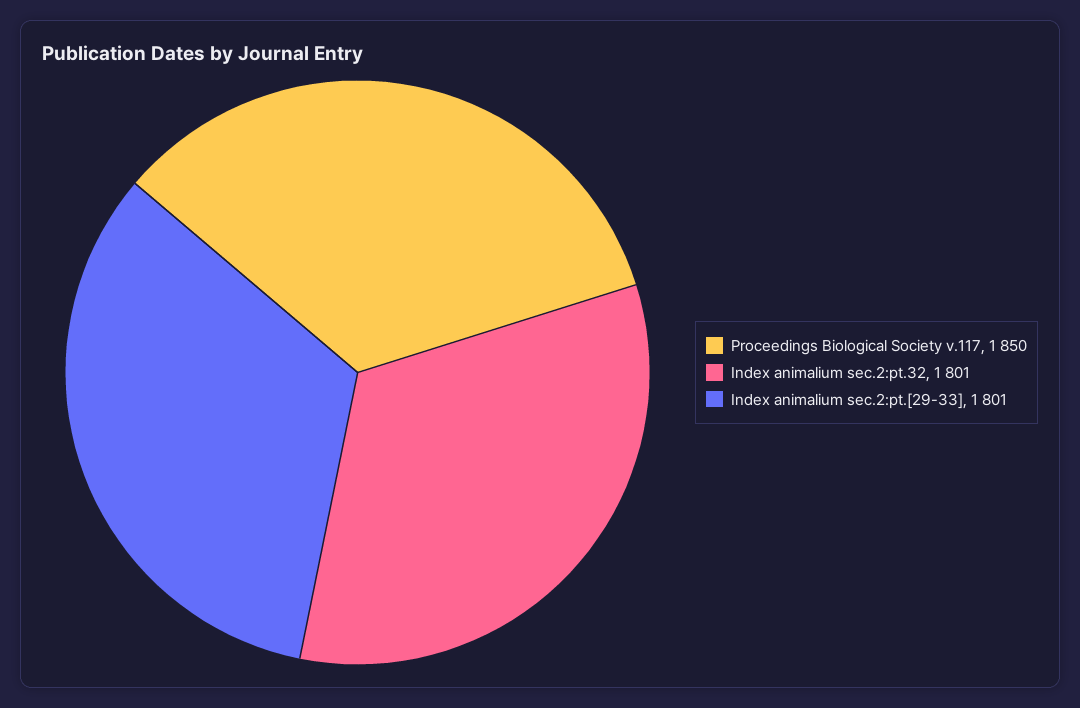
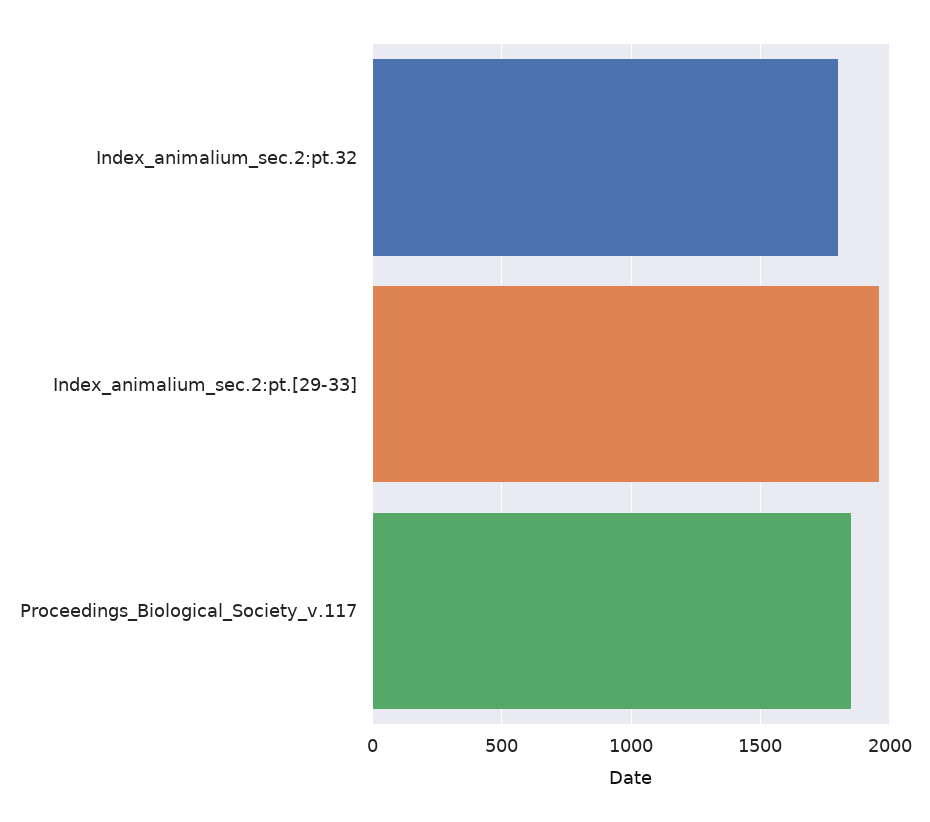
  {
    "Proceedings Biological Society v.117": 1850,
    "Index animalium sec.2:pt.32": 1801,
-   "Index animalium sec.2:pt.[29-33]": 1801
+   "Index animalium sec.2:pt.[29-33]": 1950
  }

